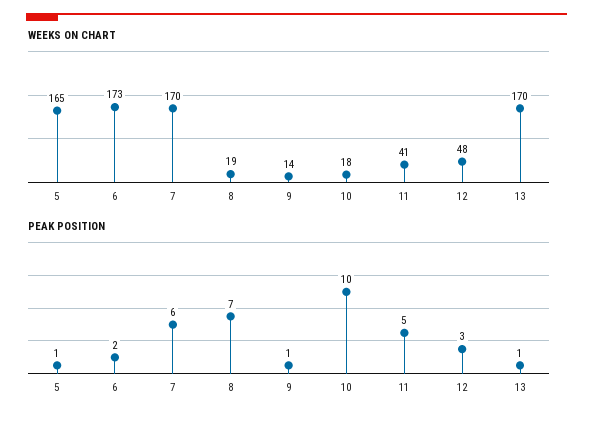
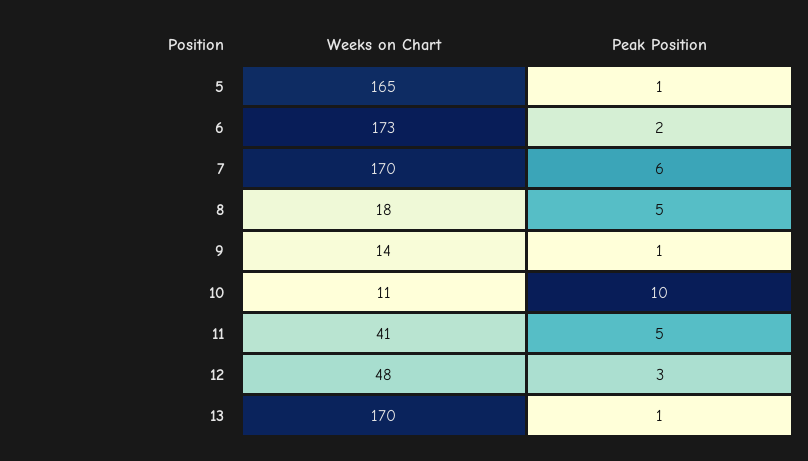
  {
    "WEEKS ON CHART": {
      "5": 165,
      "6": 173,
      "7": 170,
-     "8": 19,
+     "8": 18,
      "9": 14,
-     "10": 18,
+     "10": 11,
      "11": 41,
      "12": 48,
      "13": 170
    },
    "PEAK POSITION": {
      "5": 1,
      "6": 2,
      "7": 6,
-     "8": 7,
+     "8": 5,
      "9": 1,
      "10": 10,
      "11": 5,
      "12": 3,
      "13": 1
    }
  }

